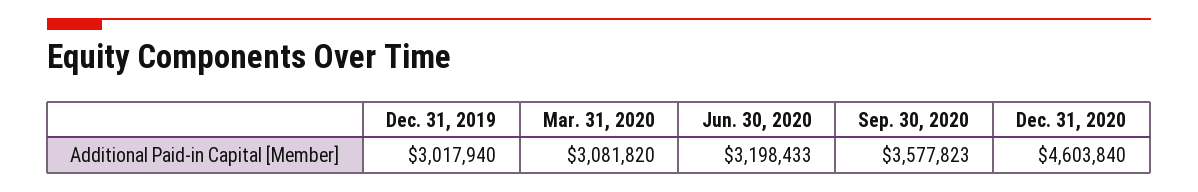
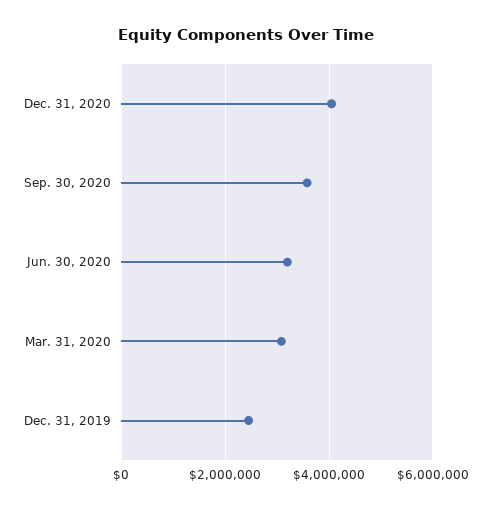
  {
-   "Dec. 31, 2019": 3017940,
+   "Dec. 31, 2019": 2400000,
    "Mar. 31, 2020": 3081820,
    "Jun. 30, 2020": 3198433,
    "Sep. 30, 2020": 3577823,
-   "Dec. 31, 2020": 4603840
+   "Dec. 31, 2020": 4000000
  }

